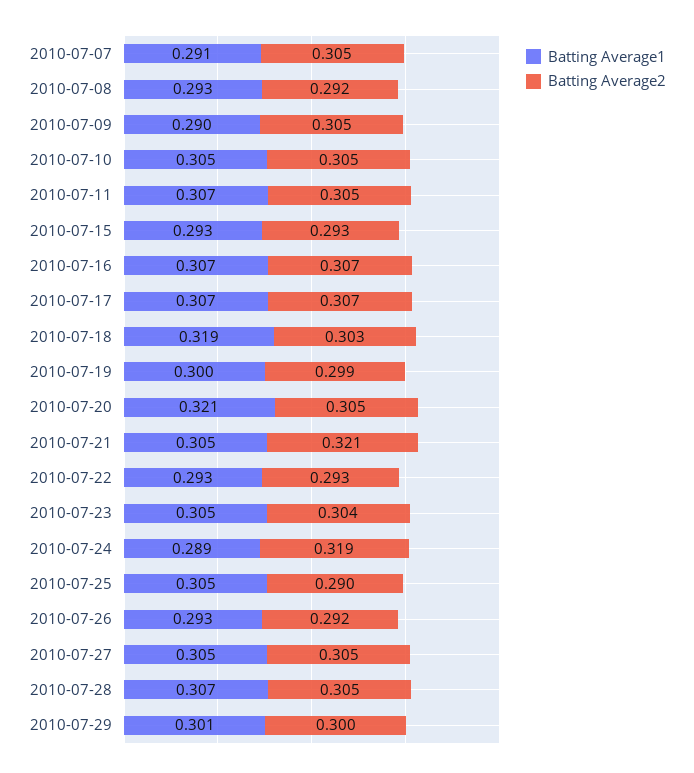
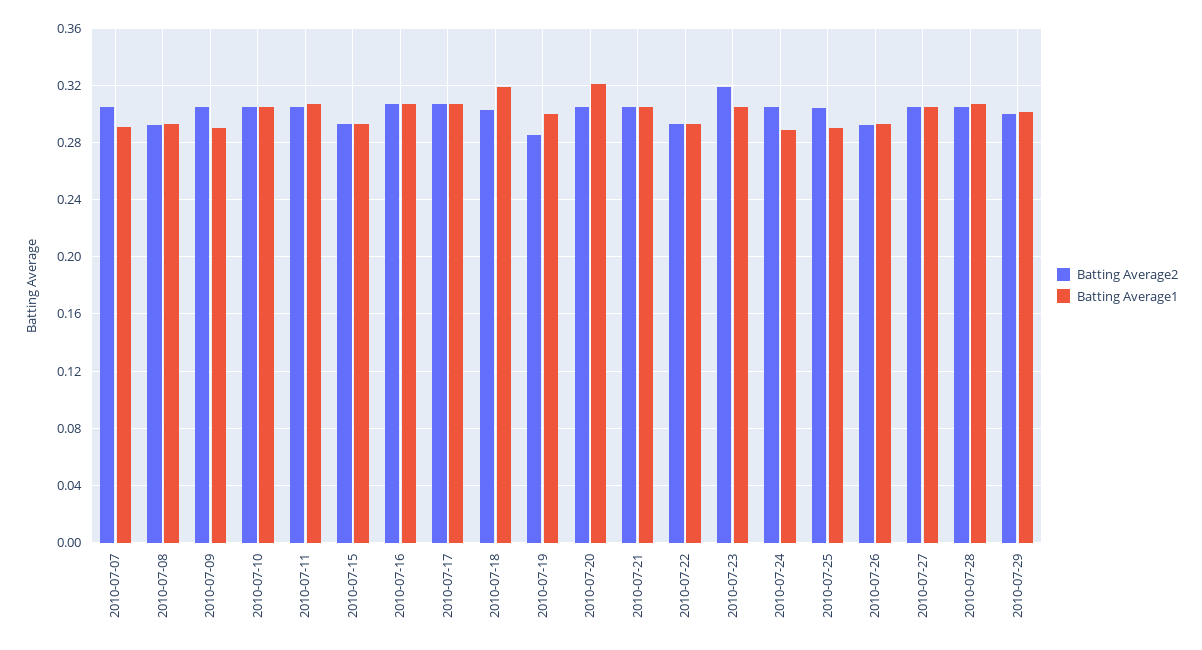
  {
    "Batting Average1": {
      "2010-07-07": 0.291,
      "2010-07-08": 0.293,
      "2010-07-09": 0.29,
      "2010-07-10": 0.305,
      "2010-07-11": 0.307,
      "2010-07-15": 0.293,
      "2010-07-16": 0.307,
      "2010-07-17": 0.307,
      "2010-07-18": 0.319,
      "2010-07-19": 0.3,
      "2010-07-20": 0.321,
      "2010-07-21": 0.305,
      "2010-07-22": 0.293,
      "2010-07-23": 0.305,
      "2010-07-24": 0.289,
-     "2010-07-25": 0.305,
+     "2010-07-25": 0.29,
      "2010-07-26": 0.293,
      "2010-07-27": 0.305,
      "2010-07-28": 0.307,
      "2010-07-29": 0.301
    },
    "Batting Average2": {
      "2010-07-07": 0.305,
      "2010-07-08": 0.292,
      "2010-07-09": 0.305,
      "2010-07-10": 0.305,
      "2010-07-11": 0.305,
      "2010-07-15": 0.293,
      "2010-07-16": 0.307,
      "2010-07-17": 0.307,
      "2010-07-18": 0.303,
-     "2010-07-19": 0.299,
+     "2010-07-19": 0.285,
      "2010-07-20": 0.305,
-     "2010-07-21": 0.321,
+     "2010-07-21": 0.305,
      "2010-07-22": 0.293,
-     "2010-07-23": 0.304,
+     "2010-07-23": 0.32,
-     "2010-07-24": 0.319,
+     "2010-07-24": 0.305,
-     "2010-07-25": 0.29,
+     "2010-07-25": 0.305,
      "2010-07-26": 0.292,
      "2010-07-27": 0.305,
      "2010-07-28": 0.305,
      "2010-07-29": 0.3
    }
  }

